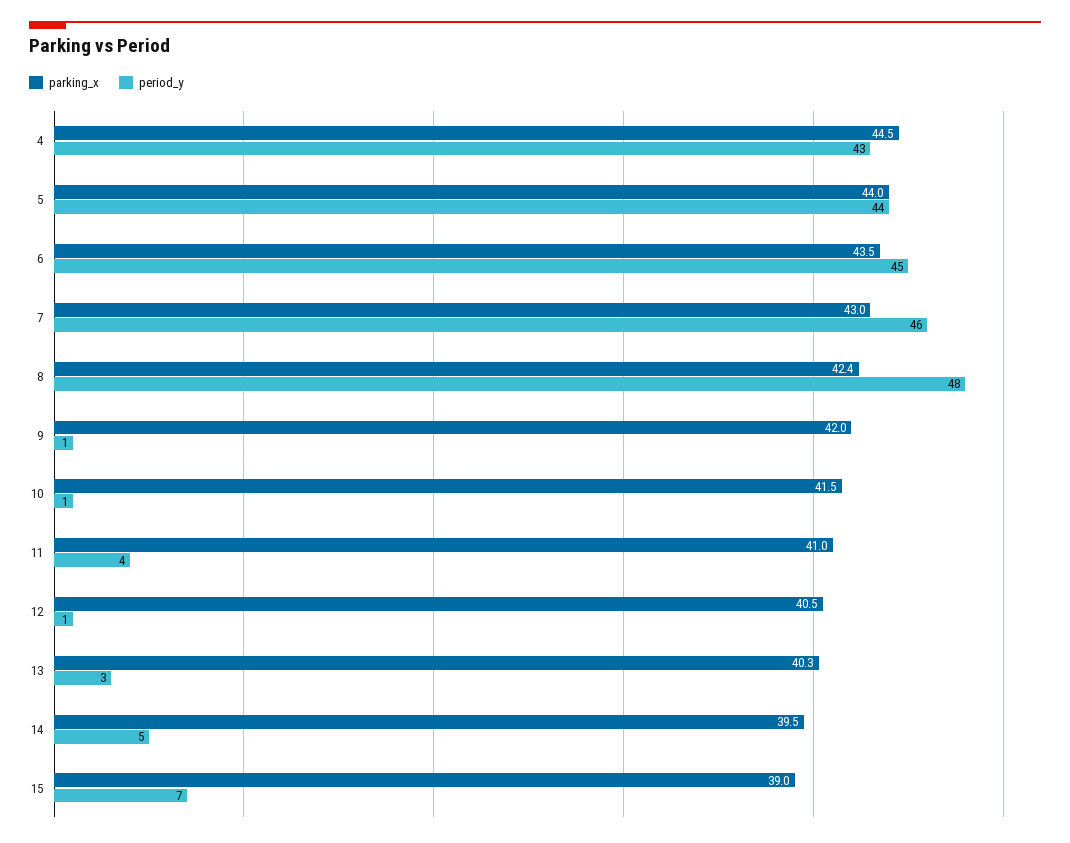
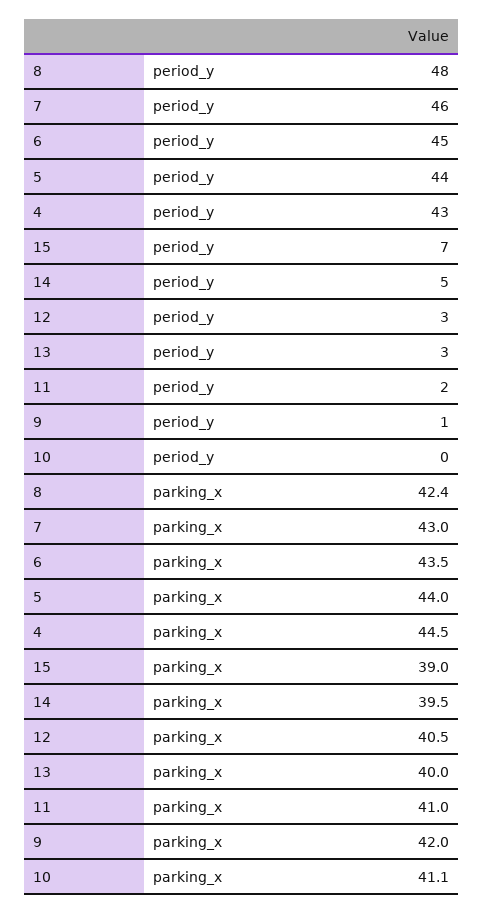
  {
    "parking_x": {
      "4": 44.5,
      "5": 44,
      "6": 43.5,
      "7": 43,
      "8": 42.4,
      "9": 42,
-     "10": 41.5,
+     "10": 41.1,
      "11": 41,
      "12": 40.5,
-     "13": 40.3,
+     "13": 40,
      "14": 39.5,
      "15": 39
    },
    "period_y": {
      "4": 43,
      "5": 44,
      "6": 45,
      "7": 46,
      "8": 48,
      "9": 1,
-     "10": 1,
+     "10": 0,
-     "11": 4,
+     "11": 2,
-     "12": 1,
+     "12": 3,
      "13": 3,
      "14": 5,
      "15": 7
    }
  }

